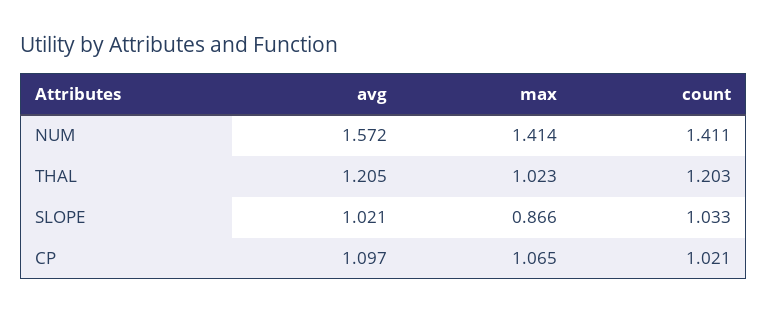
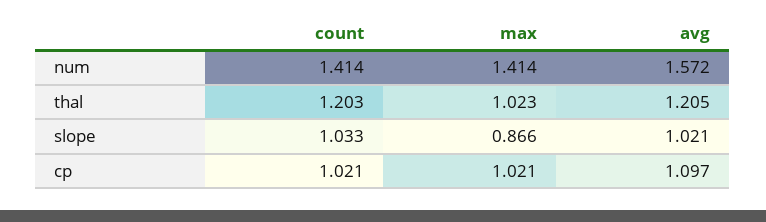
  {
    "avg": {
      "NUM": 1.572,
      "THAL": 1.205,
      "SLOPE": 1.021,
      "CP": 1.097
    },
    "max": {
      "NUM": 1.414,
      "THAL": 1.023,
      "SLOPE": 0.866,
-     "CP": 1.065
+     "CP": 1.021
    },
    "count": {
-     "NUM": 1.411,
+     "NUM": 1.414,
      "THAL": 1.203,
      "SLOPE": 1.033,
      "CP": 1.021
    }
  }

